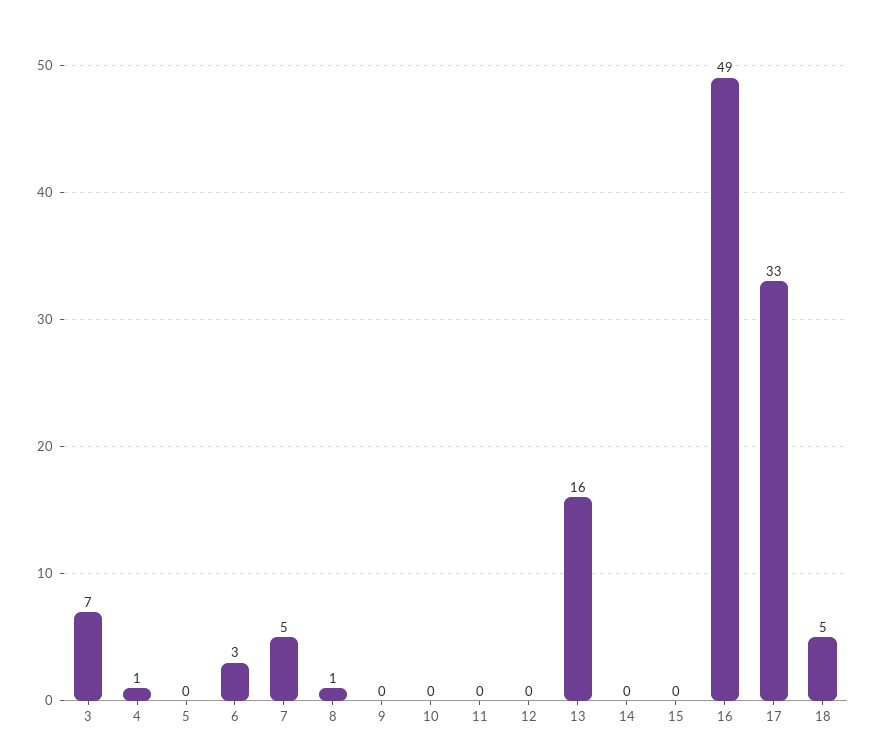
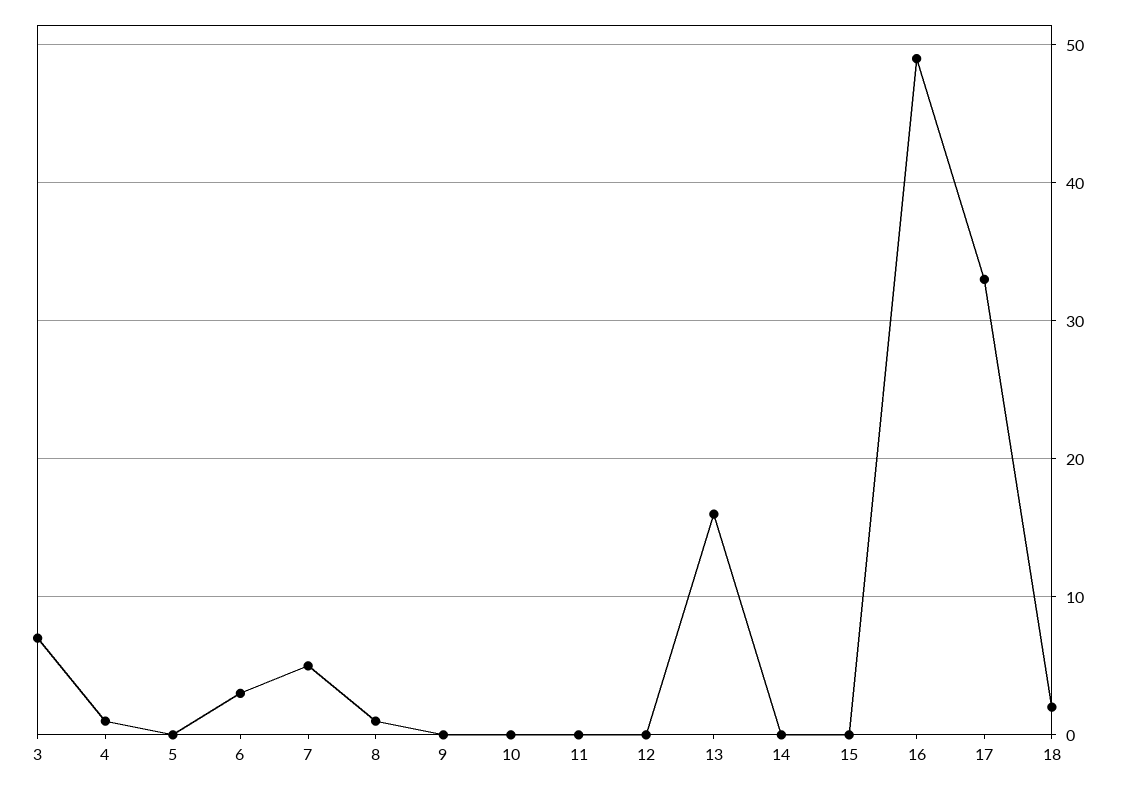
  {
    "3": 7,
    "4": 1,
    "5": 0,
    "6": 3,
    "7": 5,
    "8": 1,
    "9": 0,
    "10": 0,
    "11": 0,
    "12": 0,
    "13": 16,
    "14": 0,
    "15": 0,
    "16": 49,
    "17": 33,
-   "18": 5
+   "18": 2
  }

